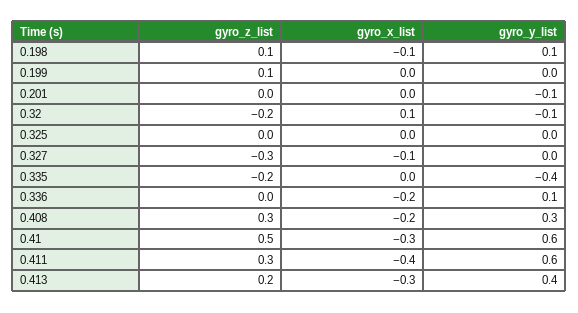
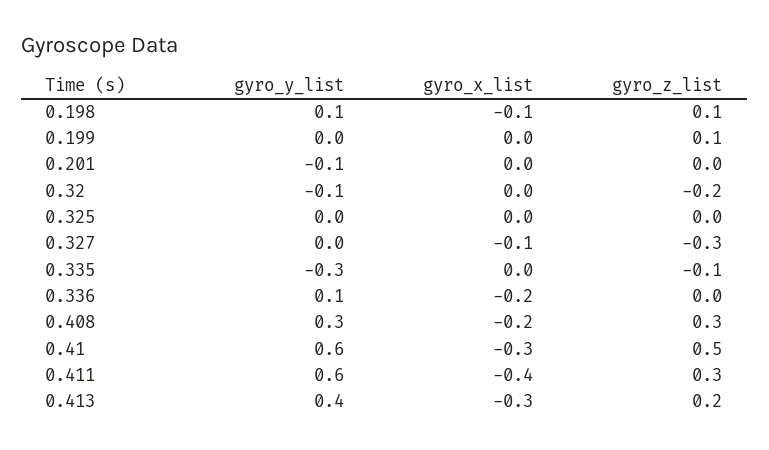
  {
    "gyro_z_list": {
      "0.198": 0.1,
      "0.199": 0.1,
      "0.201": 0,
      "0.32": -0.2,
      "0.325": 0,
      "0.327": -0.3,
-     "0.335": -0.2,
+     "0.335": -0.1,
      "0.336": 0,
      "0.408": 0.3,
      "0.41": 0.5,
      "0.411": 0.3,
      "0.413": 0.2
    },
    "gyro_x_list": {
      "0.198": -0.1,
      "0.199": 0,
      "0.201": 0,
-     "0.32": 0.1,
+     "0.32": 0,
      "0.325": 0,
      "0.327": -0.1,
      "0.335": 0,
      "0.336": -0.2,
      "0.408": -0.2,
      "0.41": -0.3,
      "0.411": -0.4,
      "0.413": -0.3
    },
    "gyro_y_list": {
      "0.198": 0.1,
      "0.199": 0,
      "0.201": -0.1,
      "0.32": -0.1,
      "0.325": 0,
      "0.327": 0,
-     "0.335": -0.4,
+     "0.335": -0.3,
      "0.336": 0.1,
      "0.408": 0.3,
      "0.41": 0.6,
      "0.411": 0.6,
      "0.413": 0.4
    }
  }

